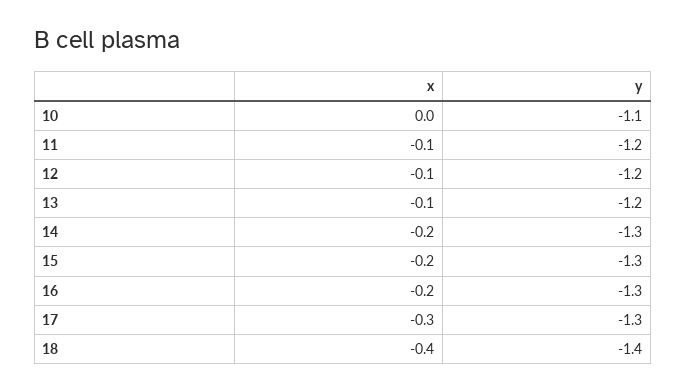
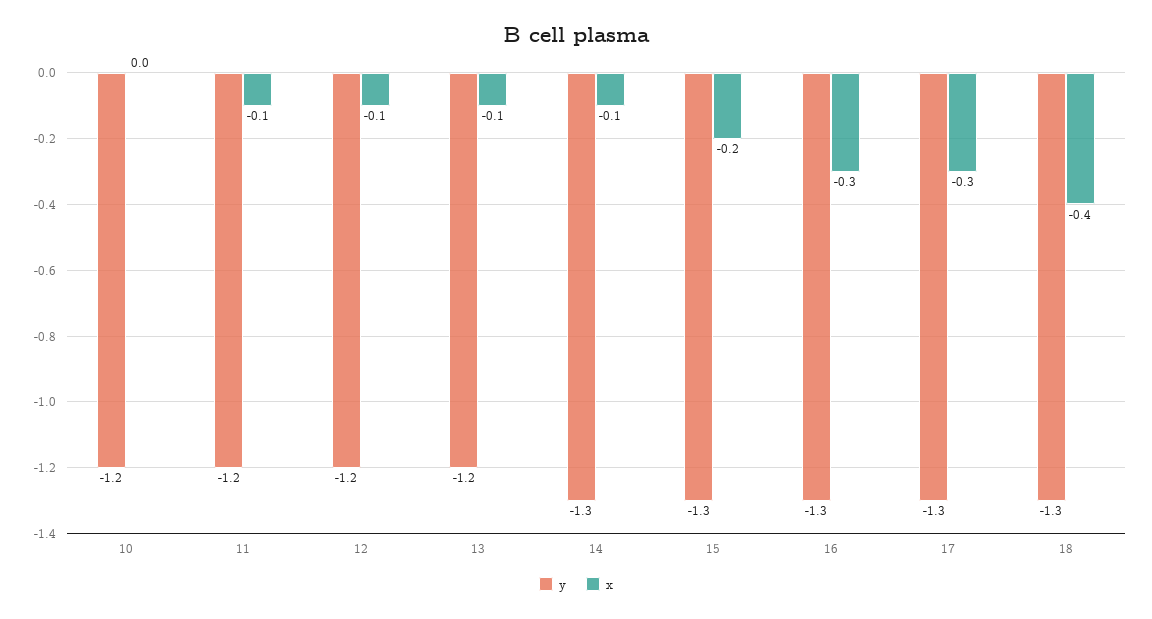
  {
    "x": {
      "10": 0,
      "11": -0.1,
      "12": -0.1,
      "13": -0.1,
-     "14": -0.2,
+     "14": -0.1,
      "15": -0.2,
-     "16": -0.2,
+     "16": -0.3,
      "17": -0.3,
      "18": -0.4
    },
    "y": {
-     "10": -1.1,
+     "10": -1.2,
      "11": -1.2,
      "12": -1.2,
      "13": -1.2,
      "14": -1.3,
      "15": -1.3,
      "16": -1.3,
      "17": -1.3,
-     "18": -1.4
+     "18": -1.3
    }
  }

